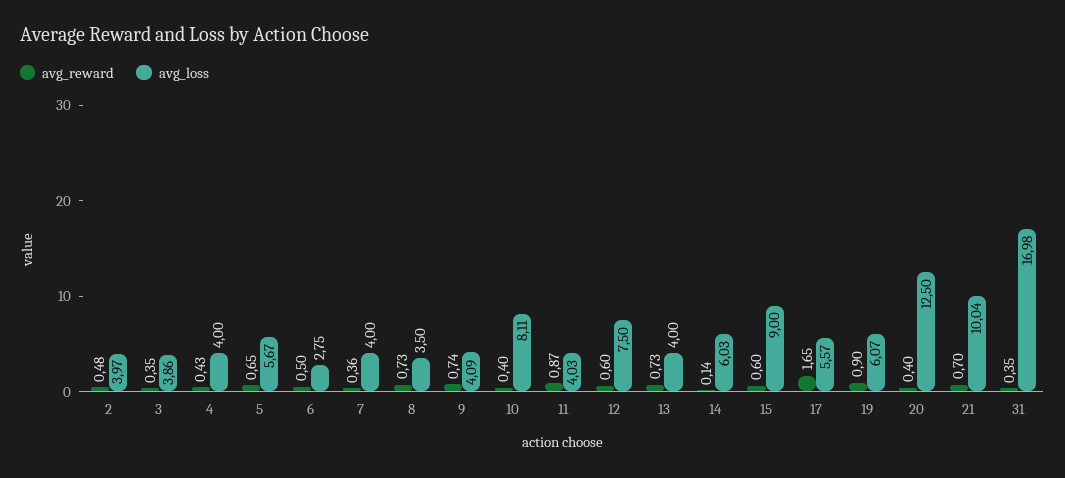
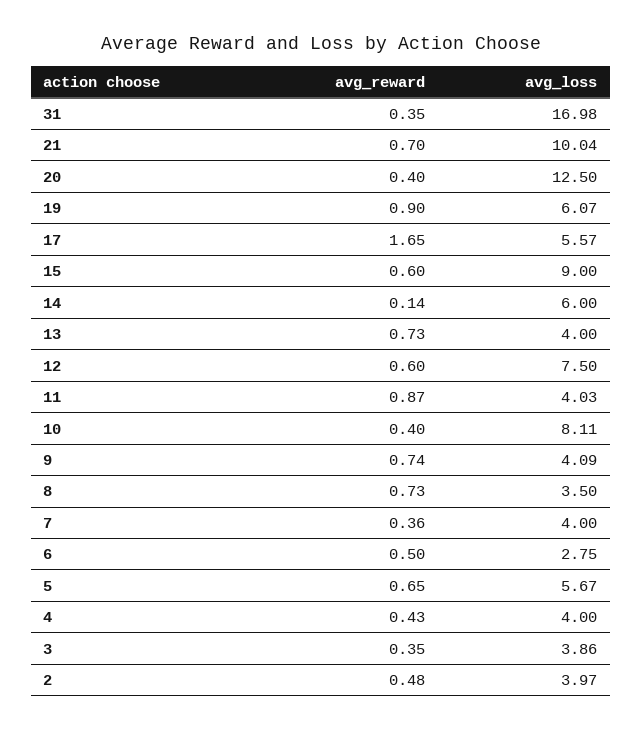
  {
    "avg_reward": {
      "2": 0.48,
      "3": 0.35,
      "4": 0.43,
      "5": 0.65,
      "6": 0.5,
      "7": 0.36,
      "8": 0.73,
      "9": 0.74,
      "10": 0.4,
      "11": 0.87,
      "12": 0.6,
      "13": 0.73,
      "14": 0.14,
      "15": 0.6,
      "17": 1.65,
      "19": 0.9,
      "20": 0.4,
      "21": 0.7,
      "31": 0.35
    },
    "avg_loss": {
      "2": 3.97,
      "3": 3.86,
      "4": 4,
      "5": 5.67,
      "6": 2.75,
      "7": 4,
      "8": 3.5,
      "9": 4.09,
      "10": 8.11,
      "11": 4.03,
      "12": 7.5,
      "13": 4,
-     "14": 6.03,
+     "14": 6,
      "15": 9,
      "17": 5.57,
      "19": 6.07,
      "20": 12.5,
      "21": 10.04,
      "31": 16.98
    }
  }

